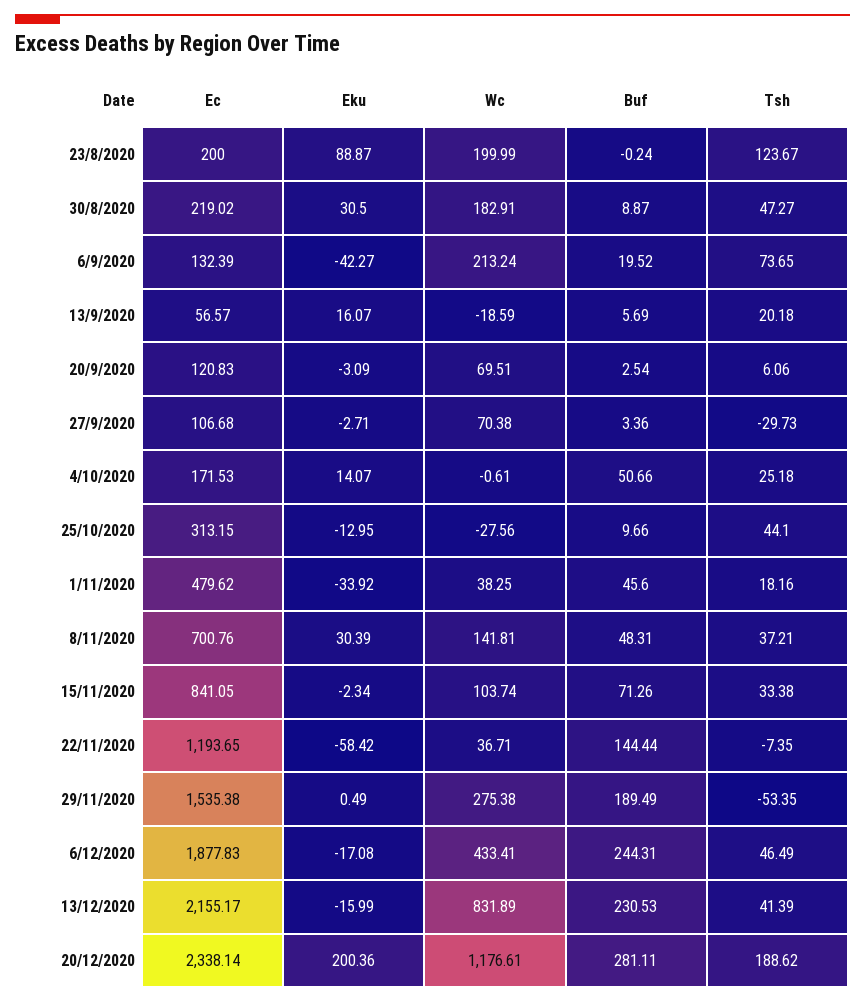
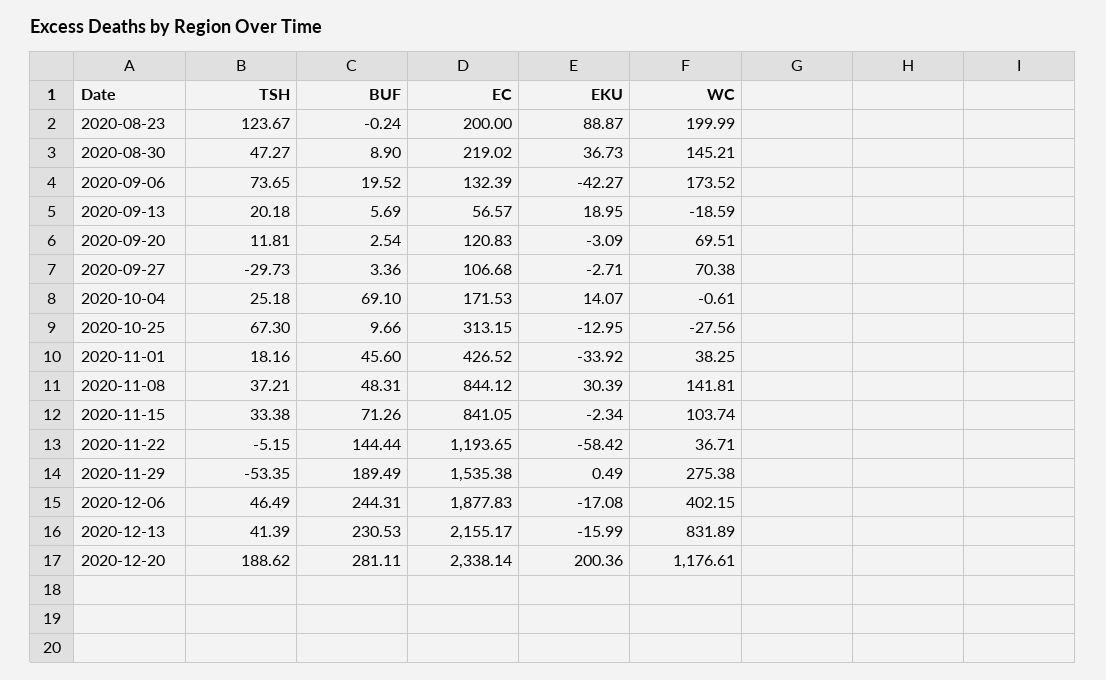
  {
    "Ec": {
      "23/8/2020": 200,
      "30/8/2020": 219.02,
      "6/9/2020": 132.39,
      "13/9/2020": 56.57,
      "20/9/2020": 120.83,
      "27/9/2020": 106.68,
      "4/10/2020": 171.53,
      "25/10/2020": 313.15,
-     "1/11/2020": 479.62,
+     "1/11/2020": 426.52,
-     "8/11/2020": 700.76,
+     "8/11/2020": 844.12,
      "15/11/2020": 841.05,
      "22/11/2020": 1193.65,
      "29/11/2020": 1535.38,
      "6/12/2020": 1877.83,
      "13/12/2020": 2155.17,
      "20/12/2020": 2338.14
    },
    "Eku": {
      "23/8/2020": 88.87,
-     "30/8/2020": 30.5,
+     "30/8/2020": 36.73,
      "6/9/2020": -42.27,
-     "13/9/2020": 16.07,
+     "13/9/2020": 18.95,
      "20/9/2020": -3.09,
      "27/9/2020": -2.71,
      "4/10/2020": 14.07,
      "25/10/2020": -12.95,
      "1/11/2020": -33.92,
      "8/11/2020": 30.39,
      "15/11/2020": -2.34,
      "22/11/2020": -58.42,
      "29/11/2020": 0.49,
      "6/12/2020": -17.08,
      "13/12/2020": -15.99,
      "20/12/2020": 200.36
    },
    "Wc": {
      "23/8/2020": 199.99,
-     "30/8/2020": 182.91,
+     "30/8/2020": 145.21,
-     "6/9/2020": 213.24,
+     "6/9/2020": 173.52,
      "13/9/2020": -18.59,
      "20/9/2020": 69.51,
      "27/9/2020": 70.38,
      "4/10/2020": -0.61,
      "25/10/2020": -27.56,
      "1/11/2020": 38.25,
      "8/11/2020": 141.81,
      "15/11/2020": 103.74,
      "22/11/2020": 36.71,
      "29/11/2020": 275.38,
-     "6/12/2020": 433.41,
+     "6/12/2020": 402.15,
      "13/12/2020": 831.89,
      "20/12/2020": 1176.61
    },
    "Buf": {
      "23/8/2020": -0.24,
-     "30/8/2020": 8.87,
+     "30/8/2020": 8.9,
      "6/9/2020": 19.52,
      "13/9/2020": 5.69,
      "20/9/2020": 2.54,
      "27/9/2020": 3.36,
-     "4/10/2020": 50.66,
+     "4/10/2020": 69.1,
      "25/10/2020": 9.66,
      "1/11/2020": 45.6,
      "8/11/2020": 48.31,
      "15/11/2020": 71.26,
      "22/11/2020": 144.44,
      "29/11/2020": 189.49,
      "6/12/2020": 244.31,
      "13/12/2020": 230.53,
      "20/12/2020": 281.11
    },
    "Tsh": {
      "23/8/2020": 123.67,
      "30/8/2020": 47.27,
      "6/9/2020": 73.65,
      "13/9/2020": 20.18,
-     "20/9/2020": 6.06,
+     "20/9/2020": 11.81,
      "27/9/2020": -29.73,
      "4/10/2020": 25.18,
-     "25/10/2020": 44.1,
+     "25/10/2020": 67.3,
      "1/11/2020": 18.16,
      "8/11/2020": 37.21,
      "15/11/2020": 33.38,
-     "22/11/2020": -7.35,
+     "22/11/2020": -5.15,
      "29/11/2020": -53.35,
      "6/12/2020": 46.49,
      "13/12/2020": 41.39,
      "20/12/2020": 188.62
    }
  }

